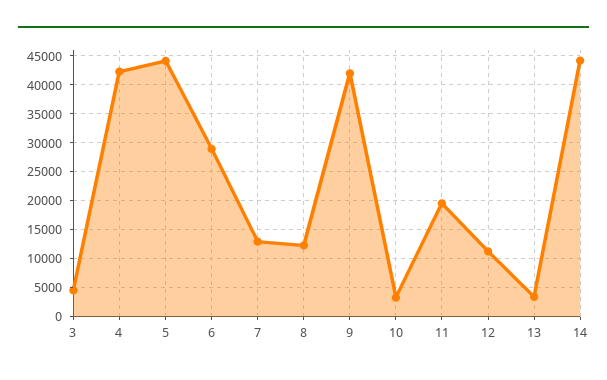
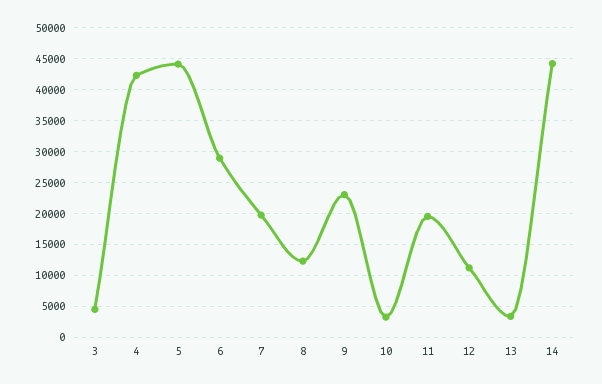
  {
    "3": 5000,
    "4": 42000,
    "5": 44000,
    "6": 29000,
-   "7": 12500,
+   "7": 20000,
    "8": 12000,
-   "9": 42500,
+   "9": 23000,
    "10": 3000,
    "11": 20000,
    "12": 11000,
    "13": 3000,
    "14": 44000
  }

